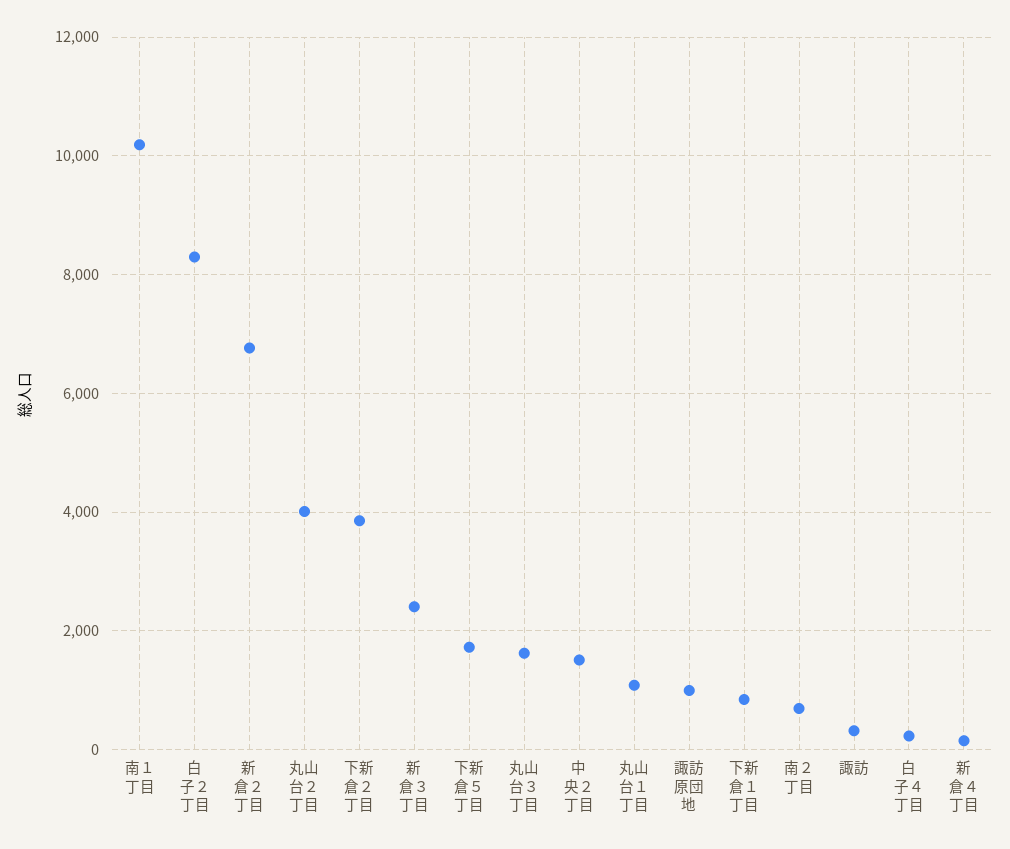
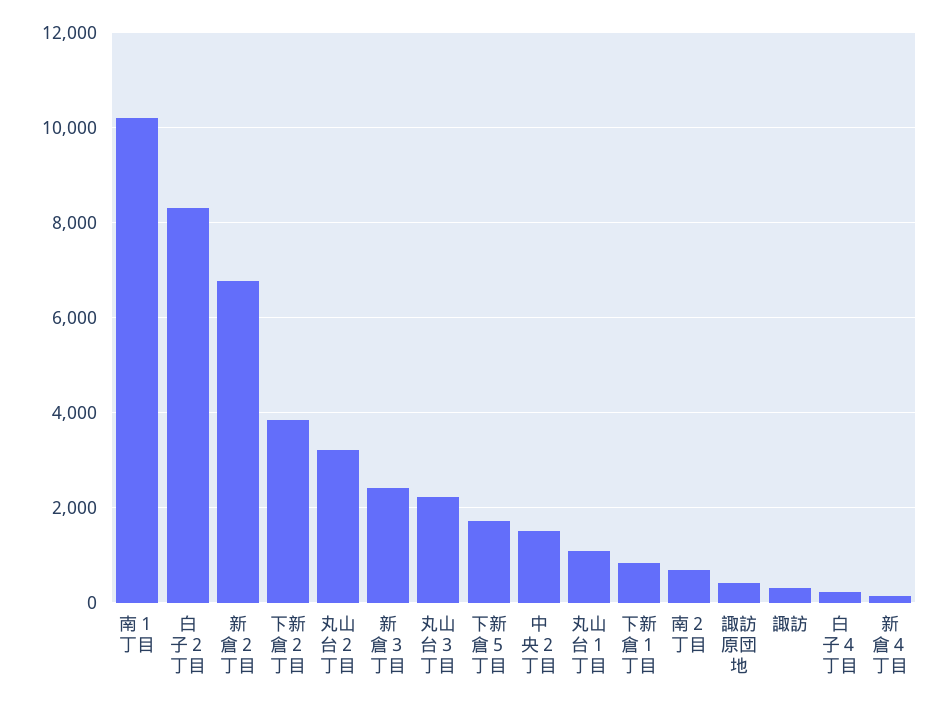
  {
    "南１丁目": 10200,
    "白子２丁目": 8200,
    "新倉２丁目": 6800,
-   "丸山台２丁目": 4000,
+   "丸山台２丁目": 3200,
    "下新倉２丁目": 3800,
    "新倉３丁目": 2400,
    "下新倉５丁目": 1800,
-   "丸山台３丁目": 1600,
+   "丸山台３丁目": 2200,
    "中央２丁目": 1600,
    "丸山台１丁目": 1000,
-   "諏訪原団地": 1000,
+   "諏訪原団地": 400,
    "下新倉１丁目": 800,
    "南２丁目": 600,
    "諏訪": 400,
    "白子４丁目": 200,
    "新倉４丁目": 200
  }

